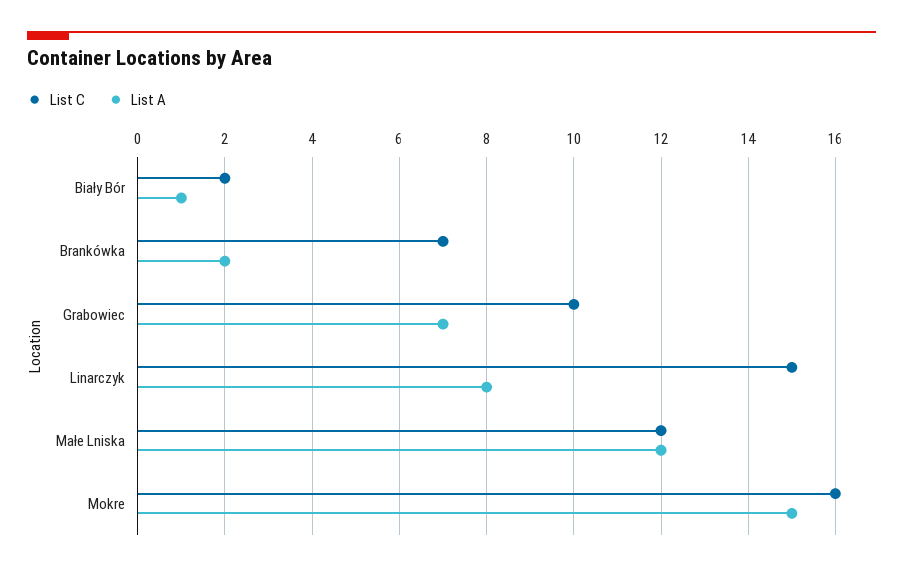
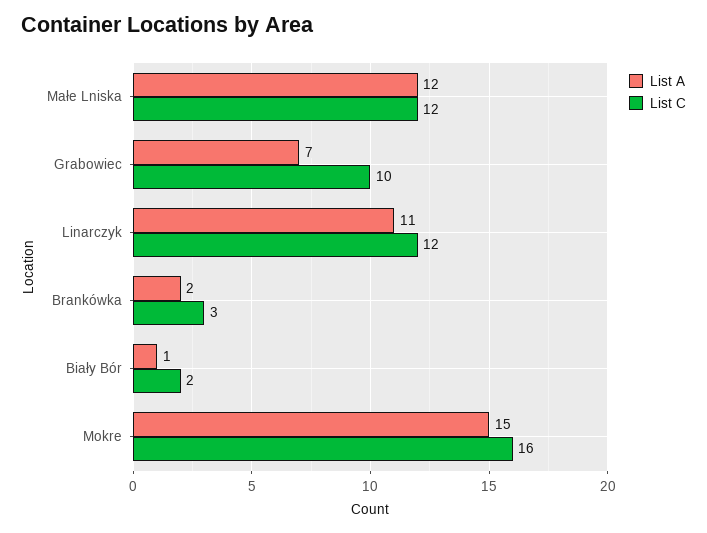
  {
    "List C": {
      "Biały Bór": 2,
-     "Brankówka": 7,
+     "Brankówka": 3,
      "Grabowiec": 10,
-     "Linarczyk": 15,
+     "Linarczyk": 12,
      "Małe Lniska": 12,
      "Mokre": 16
    },
    "List A": {
      "Biały Bór": 1,
      "Brankówka": 2,
      "Grabowiec": 7,
-     "Linarczyk": 8,
+     "Linarczyk": 11,
      "Małe Lniska": 12,
      "Mokre": 15
    }
  }

